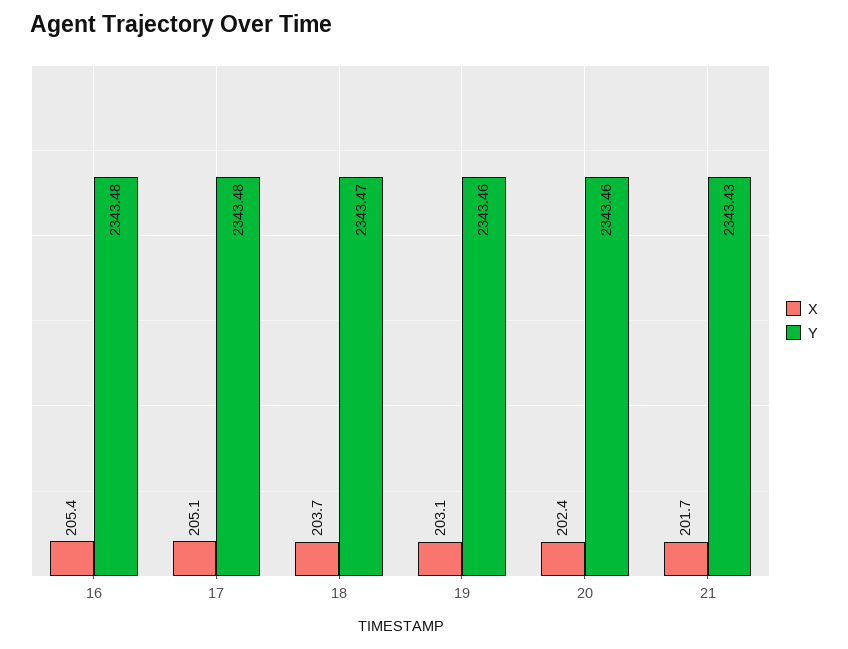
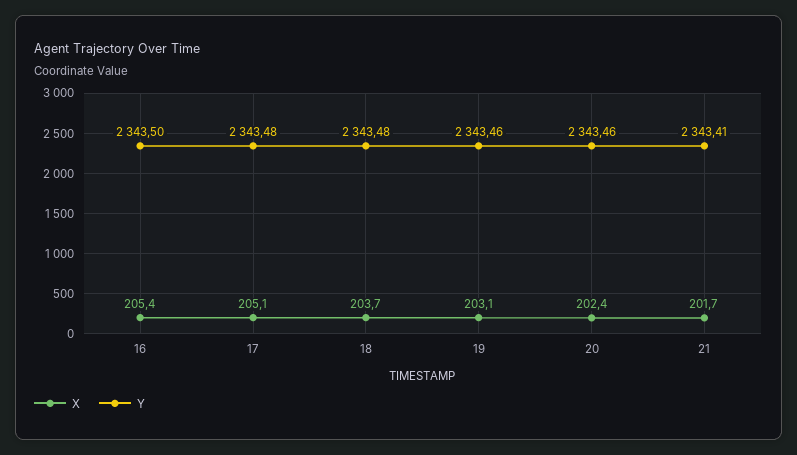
  {
    "X": {
      "16": 205.4,
      "17": 205.1,
      "18": 203.7,
      "19": 203.1,
      "20": 202.4,
      "21": 201.7
    },
    "Y": {
-     "16": 2343.48,
+     "16": 2343.5,
      "17": 2343.48,
-     "18": 2343.47,
+     "18": 2343.48,
      "19": 2343.46,
      "20": 2343.46,
-     "21": 2343.43
+     "21": 2343.41
    }
  }

